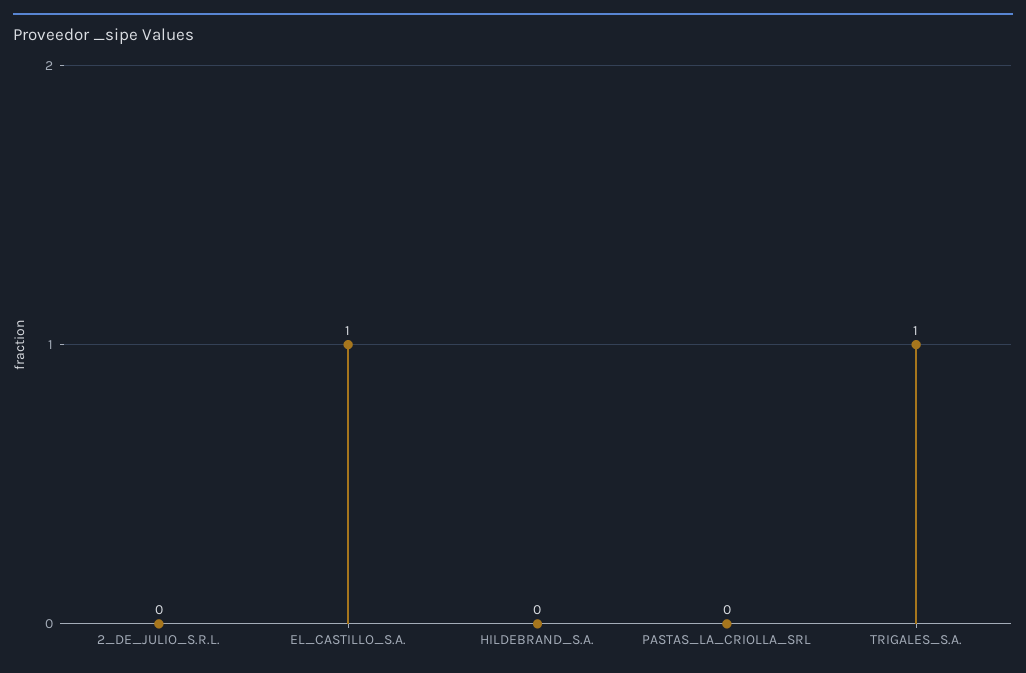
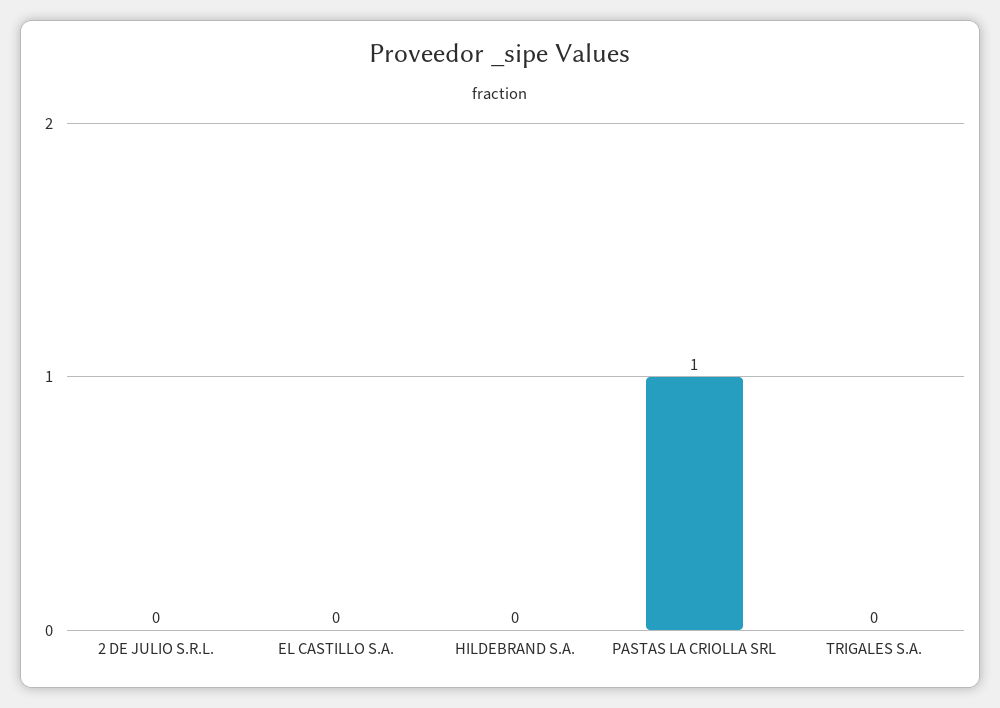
  {
    "2_DE_JULIO_S.R.L.": 0,
-   "EL_CASTILLO_S.A.": 1,
+   "EL_CASTILLO_S.A.": 0,
    "HILDEBRAND_S.A.": 0,
-   "PASTAS_LA_CRIOLLA_SRL": 0,
+   "PASTAS_LA_CRIOLLA_SRL": 1,
-   "TRIGALES_S.A.": 1
+   "TRIGALES_S.A.": 0
  }

